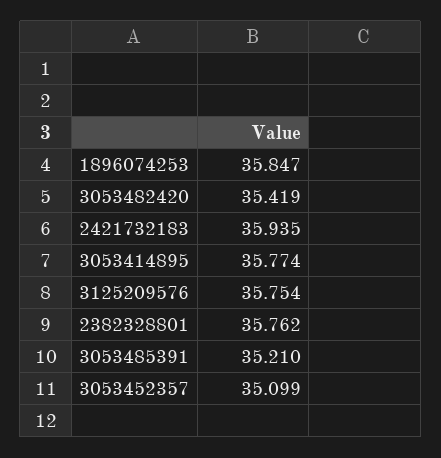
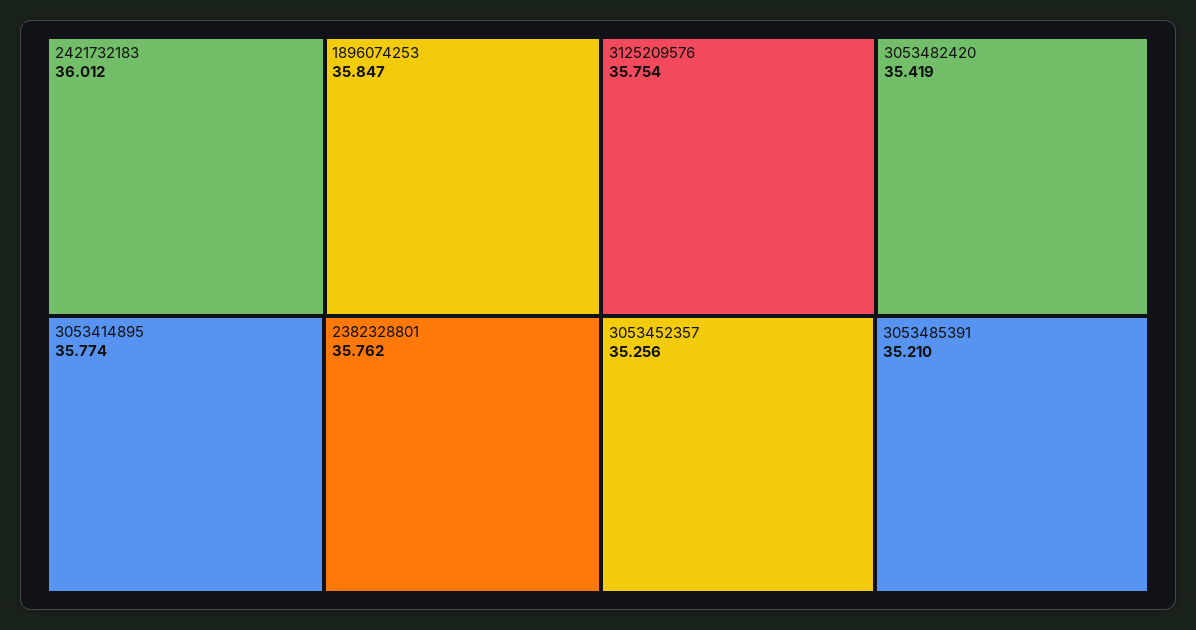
  {
    "1896074253": 35.847,
    "3053482420": 35.419,
-   "2421732183": 35.935,
+   "2421732183": 36.012,
    "3053414895": 35.774,
    "3125209576": 35.754,
    "2382328801": 35.762,
    "3053485391": 35.21,
-   "3053452357": 35.099
+   "3053452357": 35.256
  }

